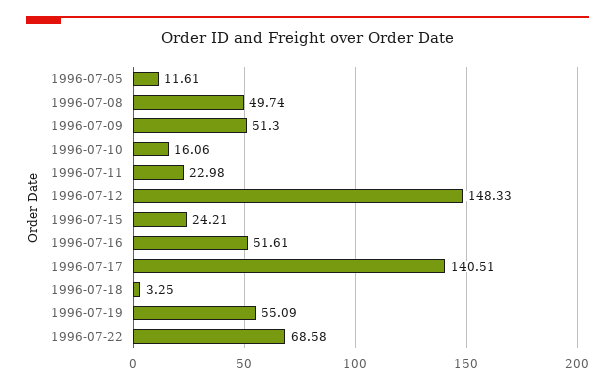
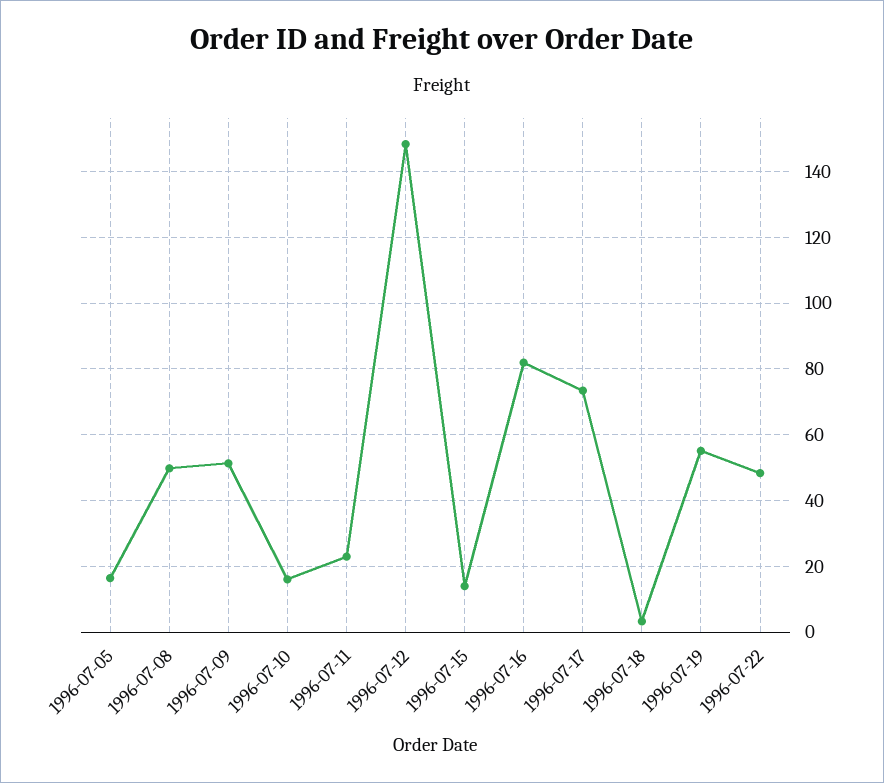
  {
-   "1996-07-05": 11.61,
+   "1996-07-05": 16,
    "1996-07-08": 49.74,
    "1996-07-09": 51.3,
    "1996-07-10": 16.06,
    "1996-07-11": 22.98,
    "1996-07-12": 148.33,
-   "1996-07-15": 24.21,
+   "1996-07-15": 14,
-   "1996-07-16": 51.61,
+   "1996-07-16": 82,
-   "1996-07-17": 140.51,
+   "1996-07-17": 74,
    "1996-07-18": 3.25,
    "1996-07-19": 55.09,
-   "1996-07-22": 68.58
+   "1996-07-22": 48
  }

